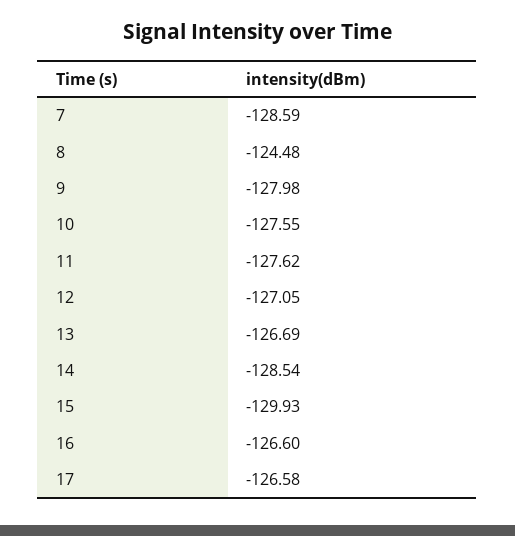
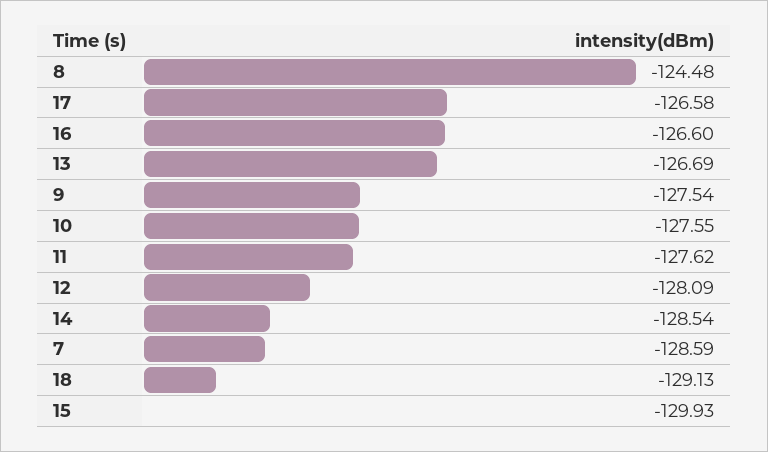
  {
    "7": -128.59,
    "8": -124.48,
-   "9": -127.98,
+   "9": -127.54,
    "10": -127.55,
    "11": -127.62,
-   "12": -127.05,
+   "12": -128.09,
    "13": -126.69,
    "14": -128.54,
    "15": -129.93,
    "16": -126.6,
-   "17": -126.58
+   "17": -126.58,
+   "18": -129.13
  }

